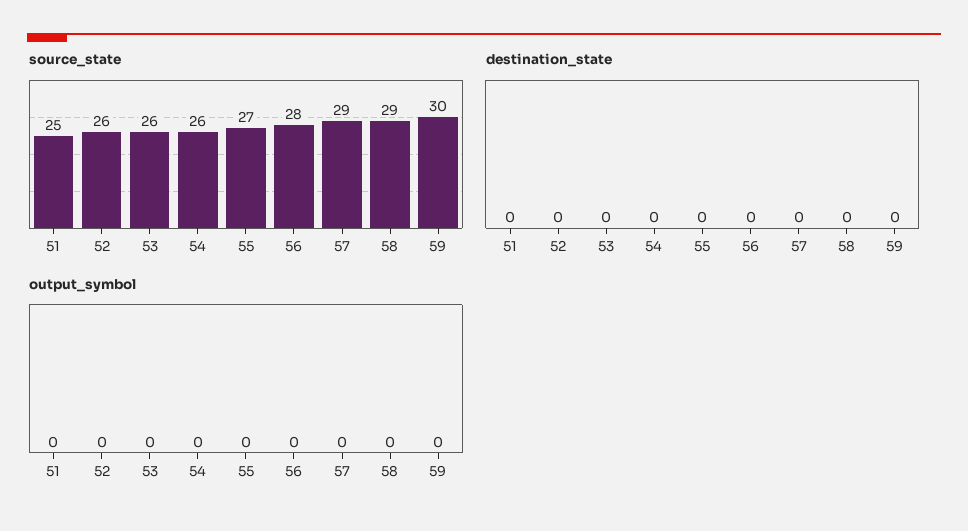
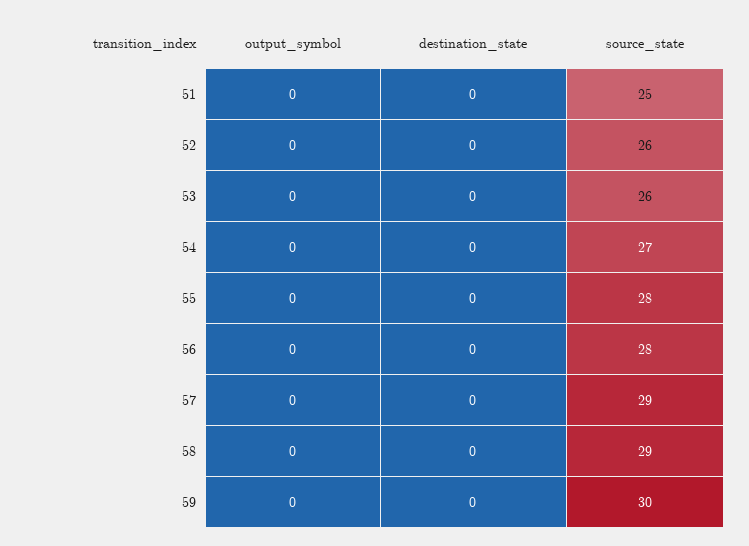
  {
    "source_state": {
      "51": 25,
      "52": 26,
      "53": 26,
-     "54": 26,
+     "54": 27,
-     "55": 27,
+     "55": 28,
      "56": 28,
      "57": 29,
      "58": 29,
      "59": 30
    },
    "destination_state": {
      "51": 0,
      "52": 0,
      "53": 0,
      "54": 0,
      "55": 0,
      "56": 0,
      "57": 0,
      "58": 0,
      "59": 0
    },
    "output_symbol": {
      "51": 0,
      "52": 0,
      "53": 0,
      "54": 0,
      "55": 0,
      "56": 0,
      "57": 0,
      "58": 0,
      "59": 0
    }
  }

